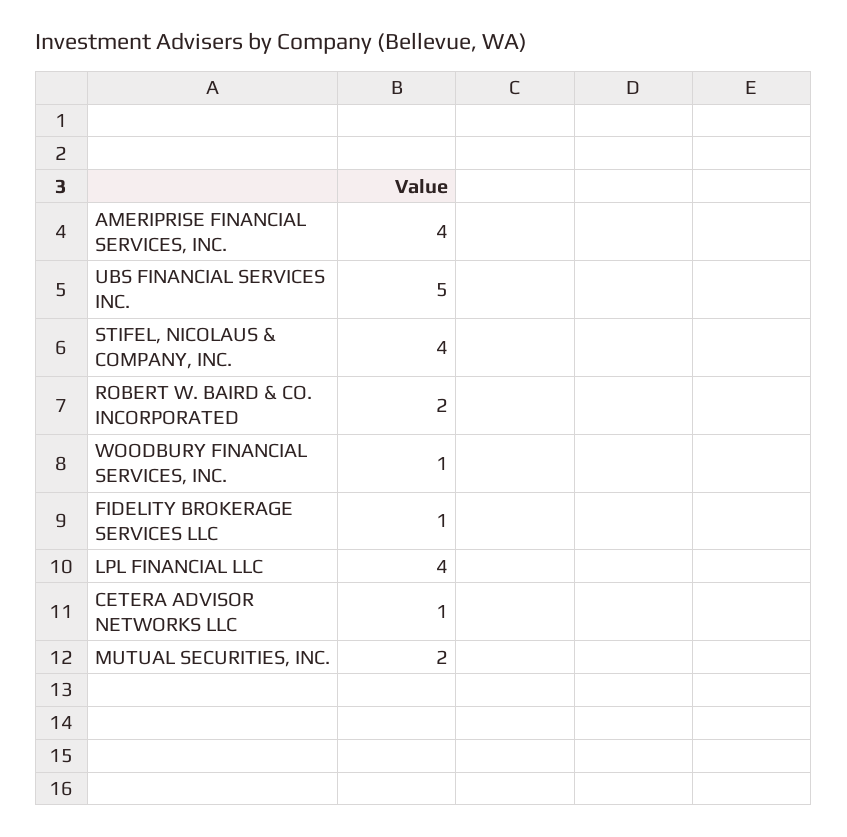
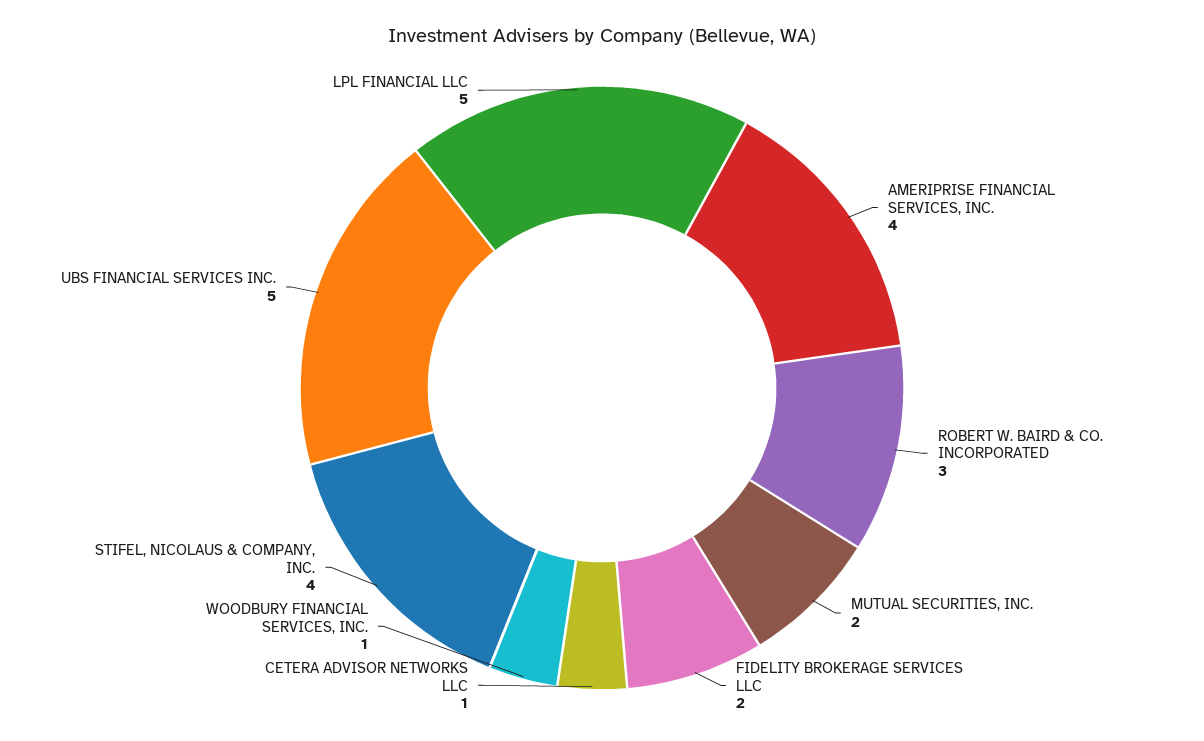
  {
    "AMERIPRISE FINANCIAL SERVICES, INC.": 4,
    "UBS FINANCIAL SERVICES INC.": 5,
    "STIFEL, NICOLAUS & COMPANY, INC.": 4,
-   "ROBERT W. BAIRD & CO. INCORPORATED": 2,
+   "ROBERT W. BAIRD & CO. INCORPORATED": 3,
    "WOODBURY FINANCIAL SERVICES, INC.": 1,
-   "FIDELITY BROKERAGE SERVICES LLC": 1,
+   "FIDELITY BROKERAGE SERVICES LLC": 2,
-   "LPL FINANCIAL LLC": 4,
+   "LPL FINANCIAL LLC": 5,
    "CETERA ADVISOR NETWORKS LLC": 1,
    "MUTUAL SECURITIES, INC.": 2
  }

